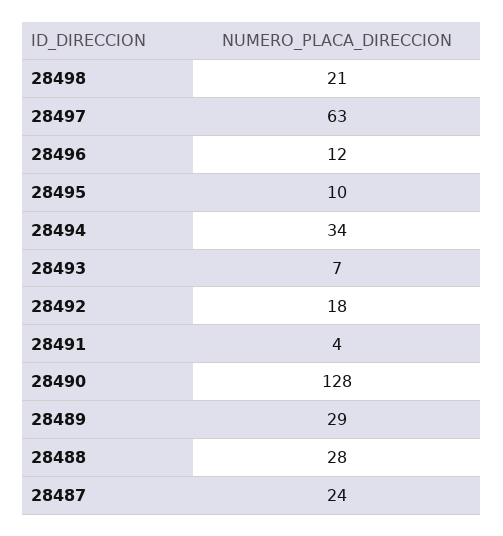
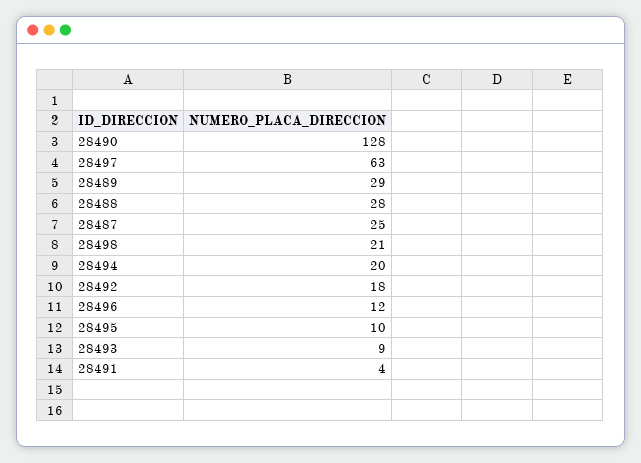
  {
    "28498": 21,
    "28497": 63,
    "28496": 12,
    "28495": 10,
-   "28494": 34,
+   "28494": 20,
-   "28493": 7,
+   "28493": 9,
    "28492": 18,
    "28491": 4,
    "28490": 128,
    "28489": 29,
    "28488": 28,
-   "28487": 24
+   "28487": 25
  }

